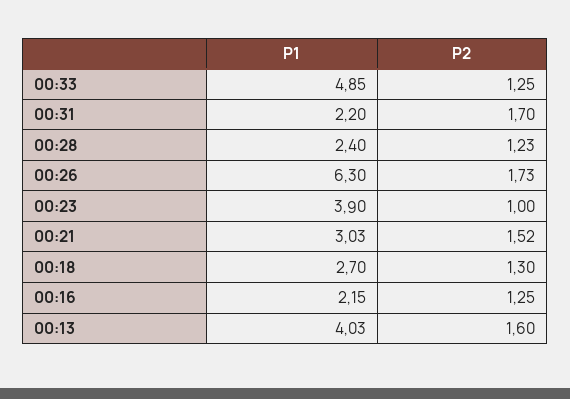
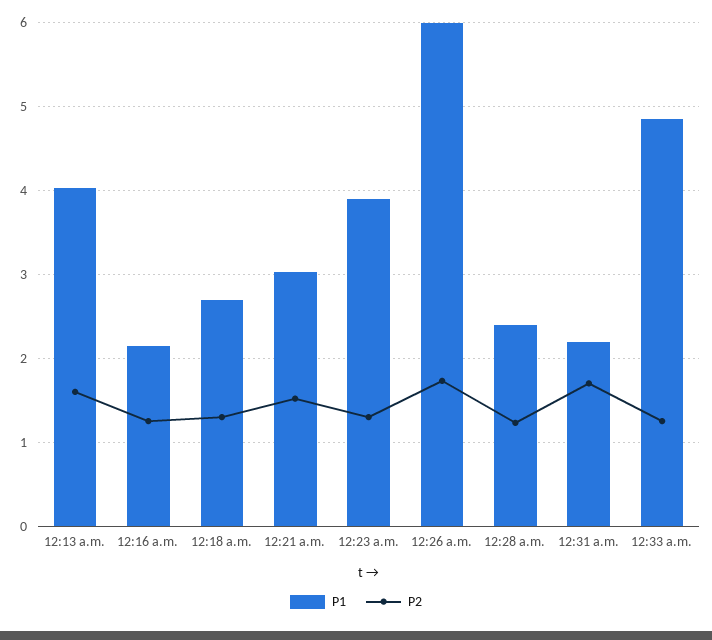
  {
    "P1": {
      "00:33": 4.85,
      "00:31": 2.2,
      "00:28": 2.4,
-     "00:26": 6.3,
+     "00:26": 6,
      "00:23": 3.9,
      "00:21": 3.03,
      "00:18": 2.7,
      "00:16": 2.15,
      "00:13": 4.03
    },
    "P2": {
      "00:33": 1.25,
      "00:31": 1.7,
      "00:28": 1.23,
      "00:26": 1.73,
-     "00:23": 1,
+     "00:23": 1.3,
      "00:21": 1.52,
      "00:18": 1.3,
      "00:16": 1.25,
      "00:13": 1.6
    }
  }

